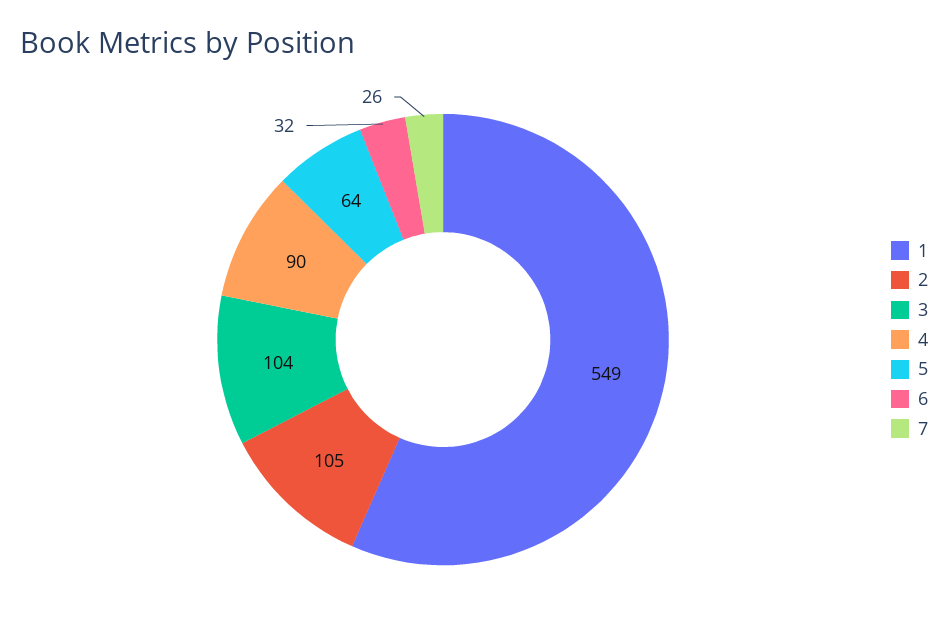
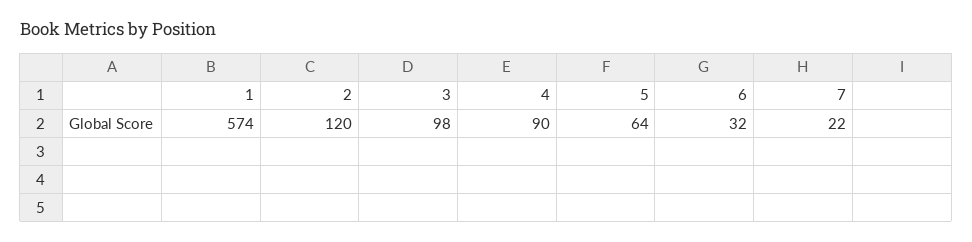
  {
-   "1": 549,
+   "1": 574,
-   "2": 105,
+   "2": 120,
-   "3": 104,
+   "3": 98,
    "4": 90,
    "5": 64,
    "6": 32,
-   "7": 26
+   "7": 22
  }

